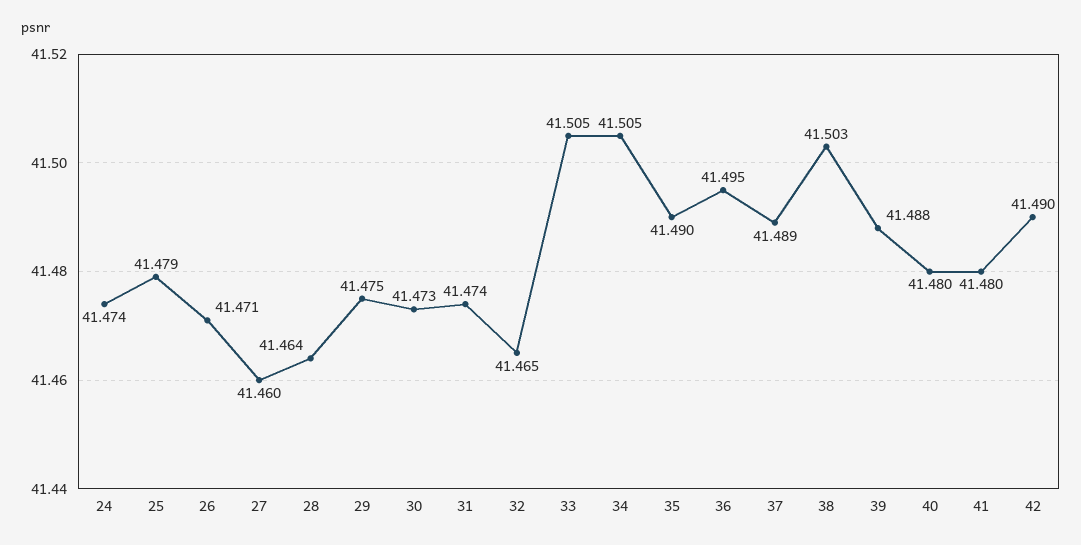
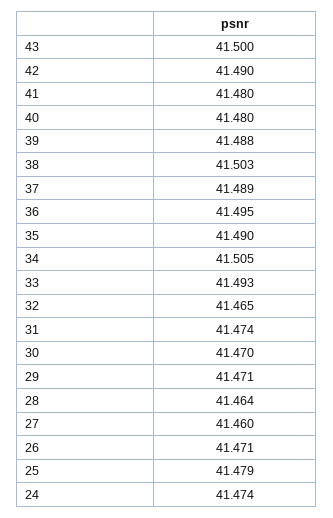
  {
    "24": 41.474,
    "25": 41.479,
    "26": 41.471,
    "27": 41.46,
    "28": 41.464,
-   "29": 41.475,
+   "29": 41.471,
-   "30": 41.473,
+   "30": 41.47,
    "31": 41.474,
    "32": 41.465,
-   "33": 41.505,
+   "33": 41.493,
    "34": 41.505,
    "35": 41.49,
    "36": 41.495,
    "37": 41.489,
    "38": 41.503,
    "39": 41.488,
    "40": 41.48,
    "41": 41.48,
-   "42": 41.49
+   "42": 41.49,
+   "43": 41.5
  }

